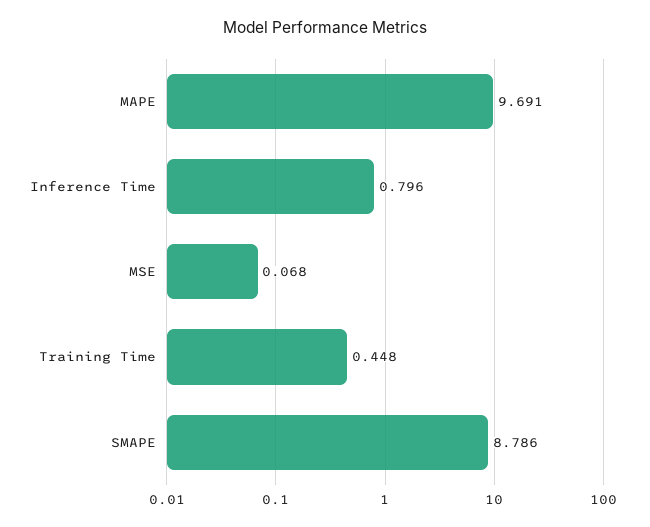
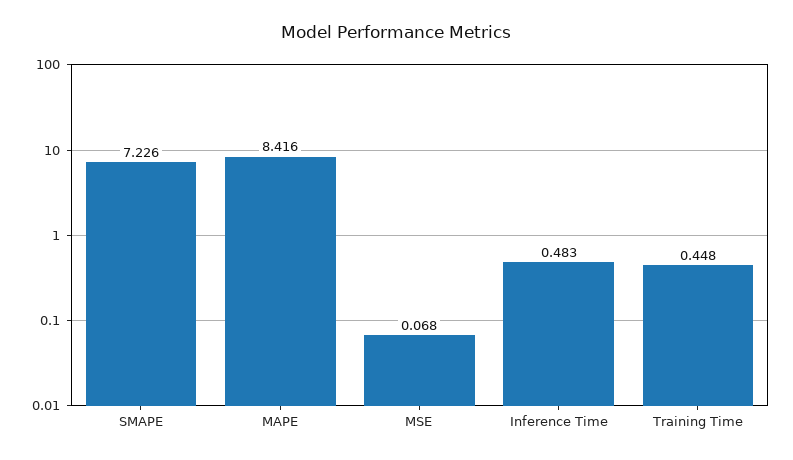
  {
-   "MAPE": 9.691,
+   "MAPE": 8.416,
-   "Inference Time": 0.796,
+   "Inference Time": 0.483,
    "MSE": 0.068,
    "Training Time": 0.448,
-   "SMAPE": 8.786
+   "SMAPE": 7.226
  }

